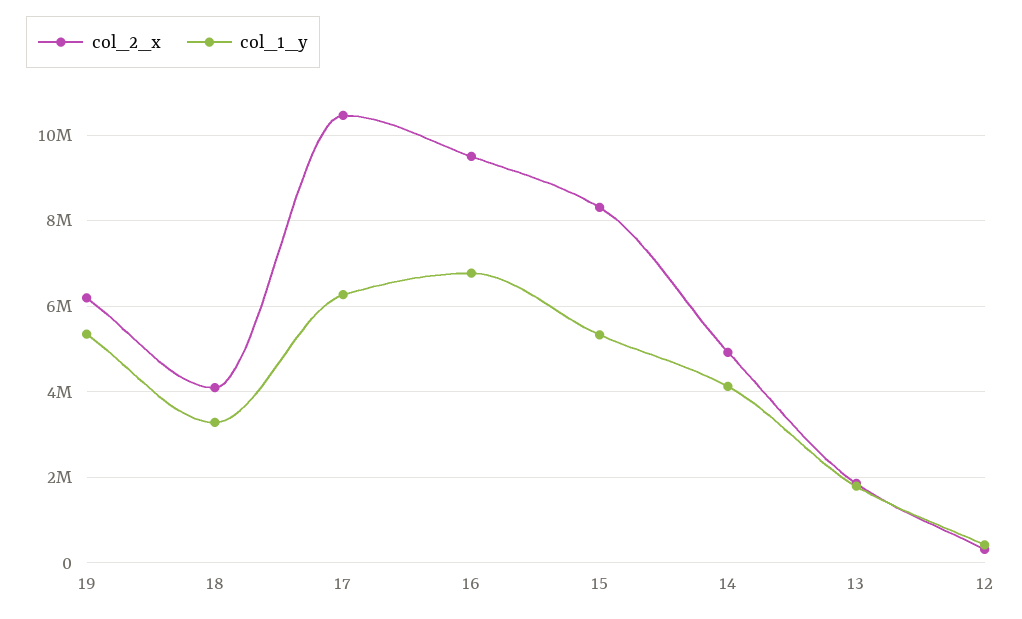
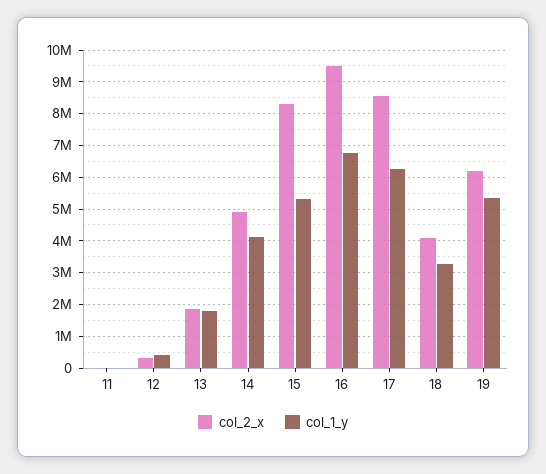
  {
    "col_2_x": {
      "19": 6200000,
      "18": 4000000,
-     "17": 10400000,
+     "17": 8600000,
      "16": 9400000,
      "15": 8400000,
      "14": 5000000,
      "13": 1800000,
-     "12": 400000
+     "12": 400000,
+     "11": 0
    },
    "col_1_y": {
      "19": 5400000,
      "18": 3200000,
      "17": 6200000,
      "16": 6800000,
      "15": 5400000,
      "14": 4200000,
      "13": 1800000,
-     "12": 400000
+     "12": 400000,
+     "11": 0
    }
  }

